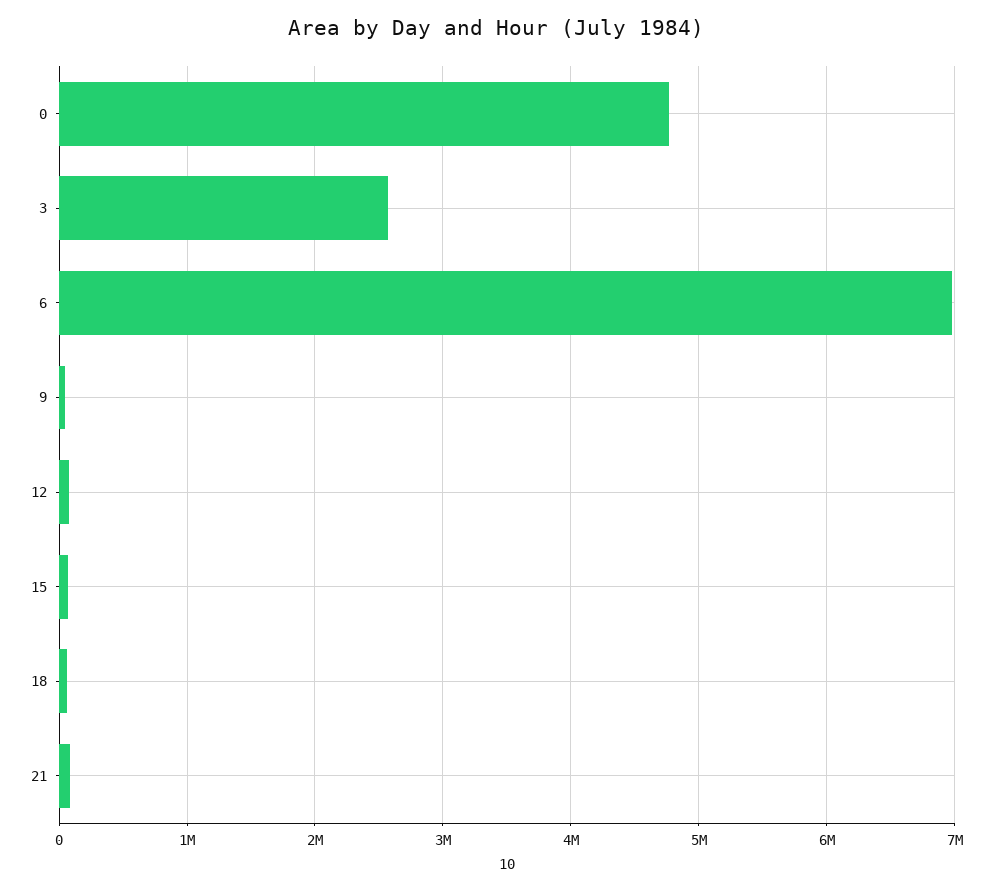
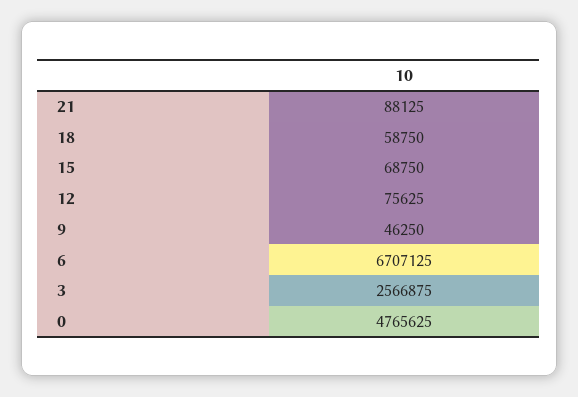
  {
    "0": 4765625,
    "3": 2566875,
-   "6": 7000000,
+   "6": 6707125,
    "9": 46250,
    "12": 75625,
    "15": 68750,
    "18": 58750,
    "21": 88125
  }

